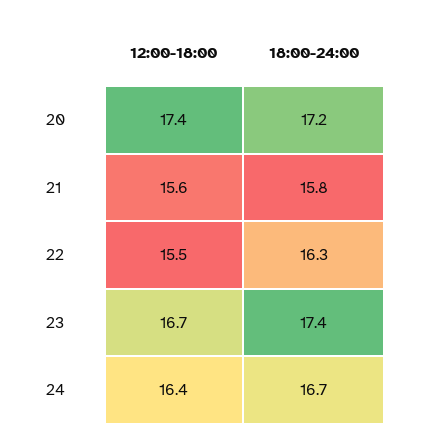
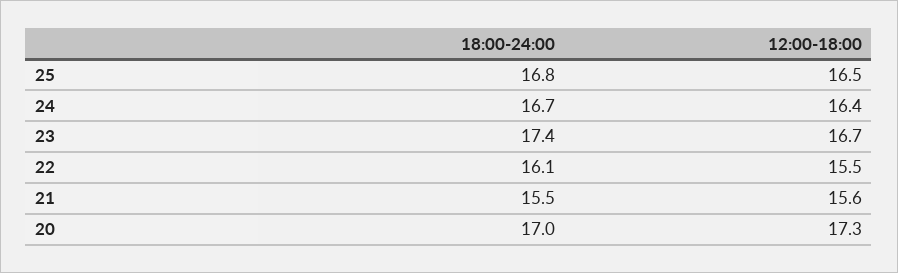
  {
    "12:00-18:00": {
-     "20": 17.4,
+     "20": 17.3,
      "21": 15.6,
      "22": 15.5,
      "23": 16.7,
-     "24": 16.4
+     "24": 16.4,
+     "25": 16.5
    },
    "18:00-24:00": {
-     "20": 17.2,
+     "20": 17,
-     "21": 15.8,
+     "21": 15.5,
-     "22": 16.3,
+     "22": 16.1,
      "23": 17.4,
-     "24": 16.7
+     "24": 16.7,
+     "25": 16.8
    }
  }

